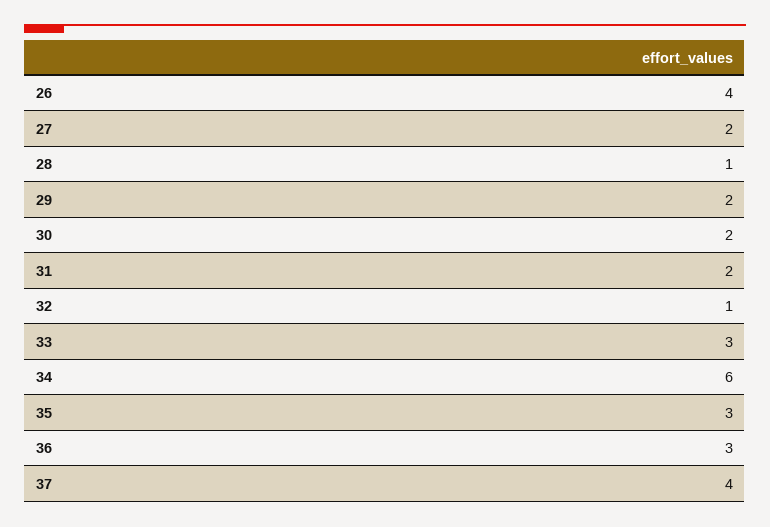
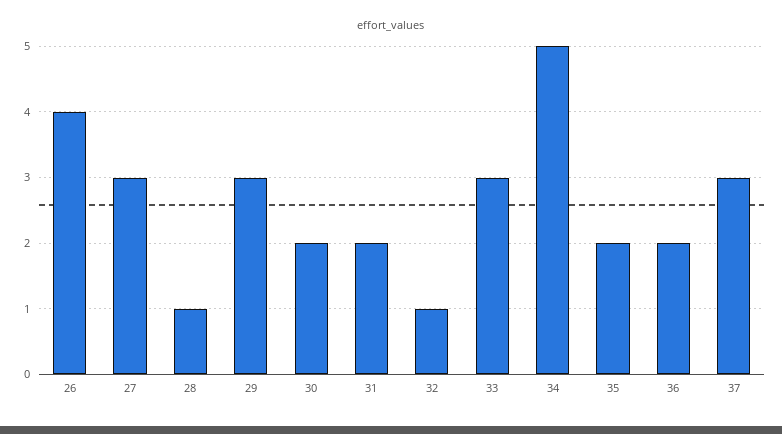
  {
    "26": 4,
-   "27": 2,
+   "27": 3,
    "28": 1,
-   "29": 2,
+   "29": 3,
    "30": 2,
    "31": 2,
    "32": 1,
    "33": 3,
-   "34": 6,
+   "34": 5,
-   "35": 3,
+   "35": 2,
-   "36": 3,
+   "36": 2,
-   "37": 4
+   "37": 3
  }

